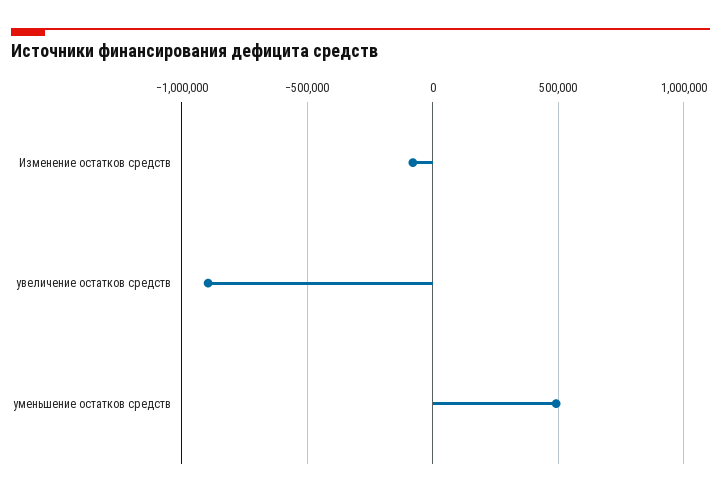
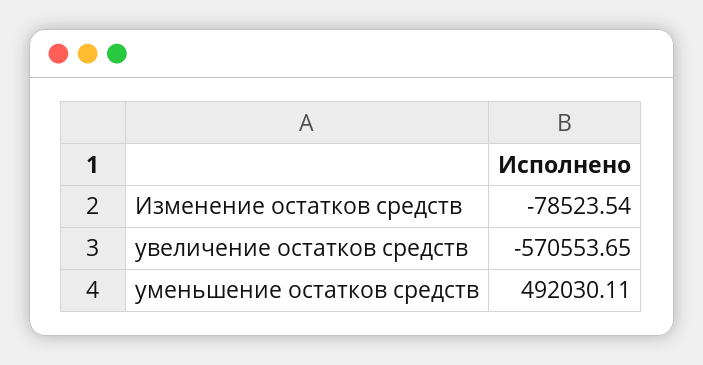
  {
    "Изменение остатков средств": -78523.54,
-   "увеличение остатков средств": -900000,
+   "увеличение остатков средств": -570553.65,
    "уменьшение остатков средств": 492030.11
  }

